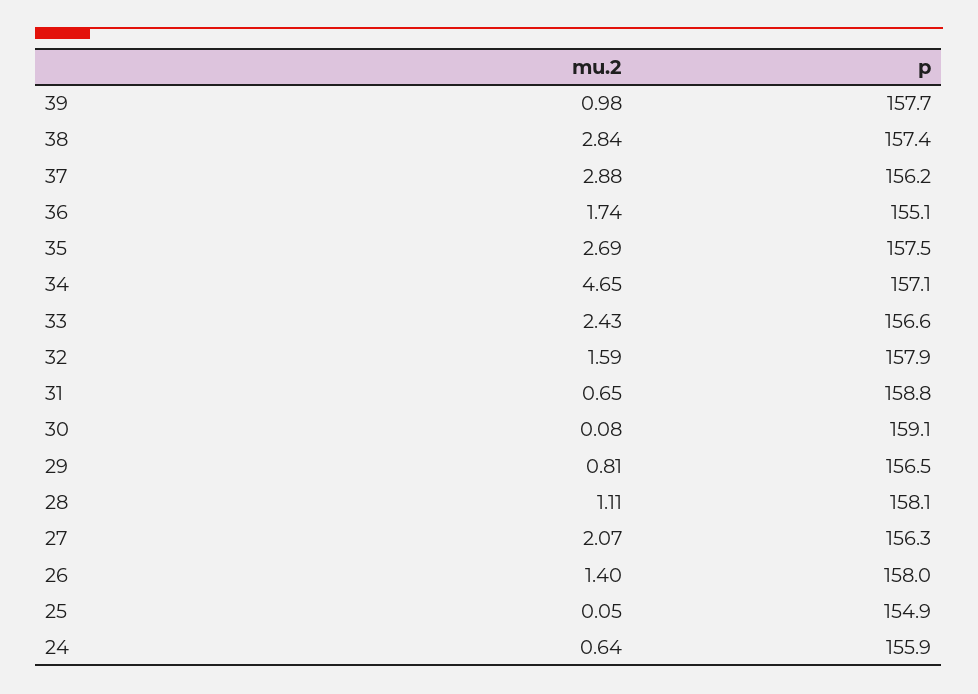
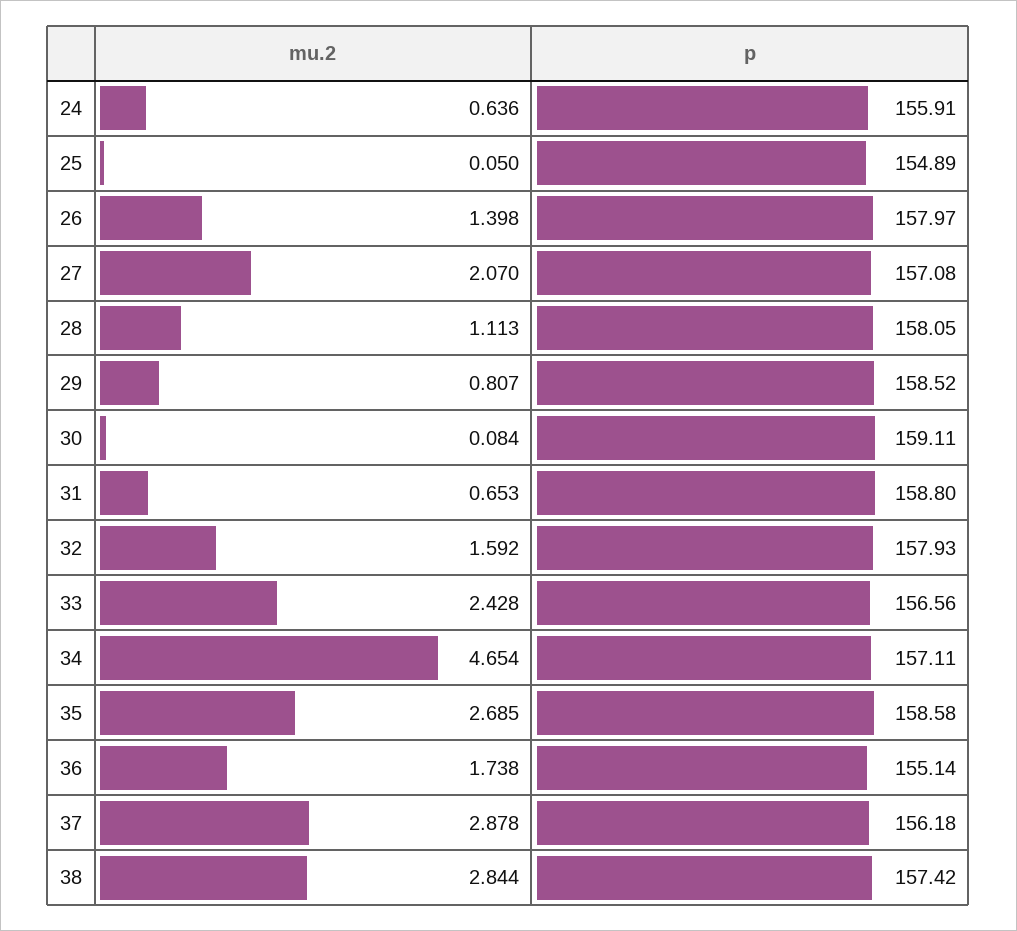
  {
    "mu.2": {
-     "39": 0.98,
      "38": 2.844,
      "37": 2.878,
      "36": 1.738,
      "35": 2.685,
      "34": 4.654,
      "33": 2.428,
      "32": 1.592,
      "31": 0.653,
      "30": 0.084,
      "29": 0.807,
      "28": 1.113,
      "27": 2.07,
      "26": 1.398,
      "25": 0.05,
      "24": 0.636
    },
    "p": {
-     "39": 157.7,
      "38": 157.42,
      "37": 156.18,
      "36": 155.14,
-     "35": 157.5,
+     "35": 158.58,
      "34": 157.11,
      "33": 156.56,
      "32": 157.93,
      "31": 158.8,
      "30": 159.11,
-     "29": 156.5,
+     "29": 158.52,
      "28": 158.05,
-     "27": 156.3,
+     "27": 157.08,
      "26": 157.97,
      "25": 154.89,
      "24": 155.91
    }
  }

